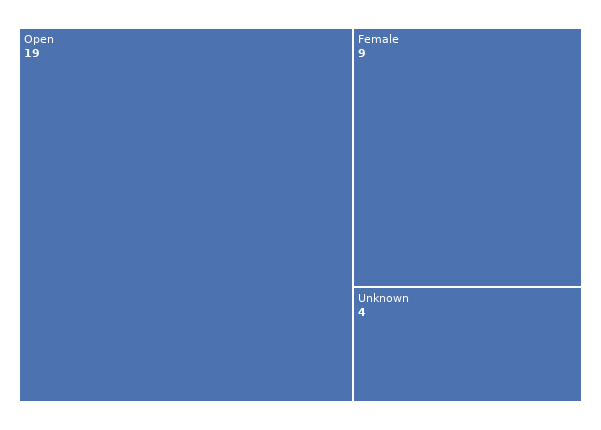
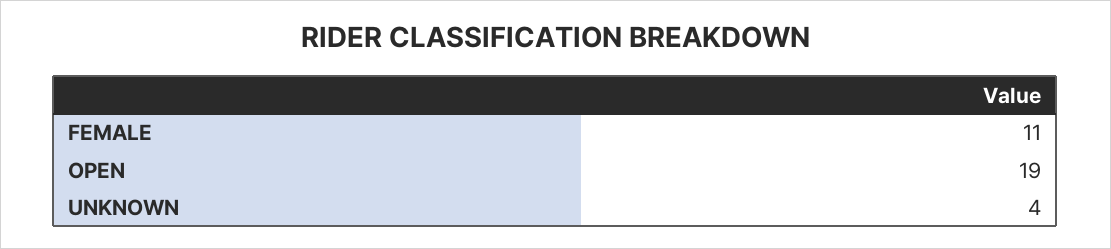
  {
    "Open": 19,
-   "Female": 9,
+   "Female": 11,
    "Unknown": 4
  }

